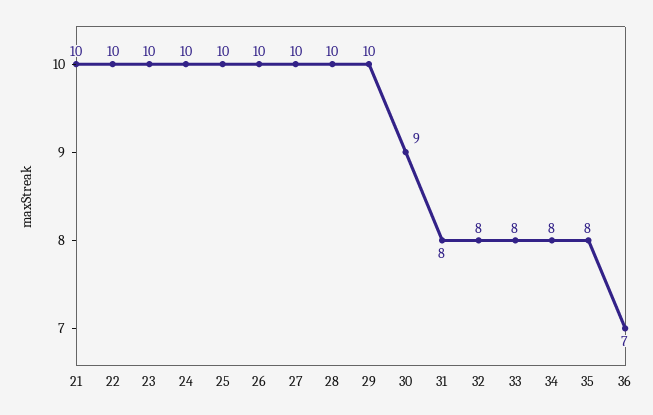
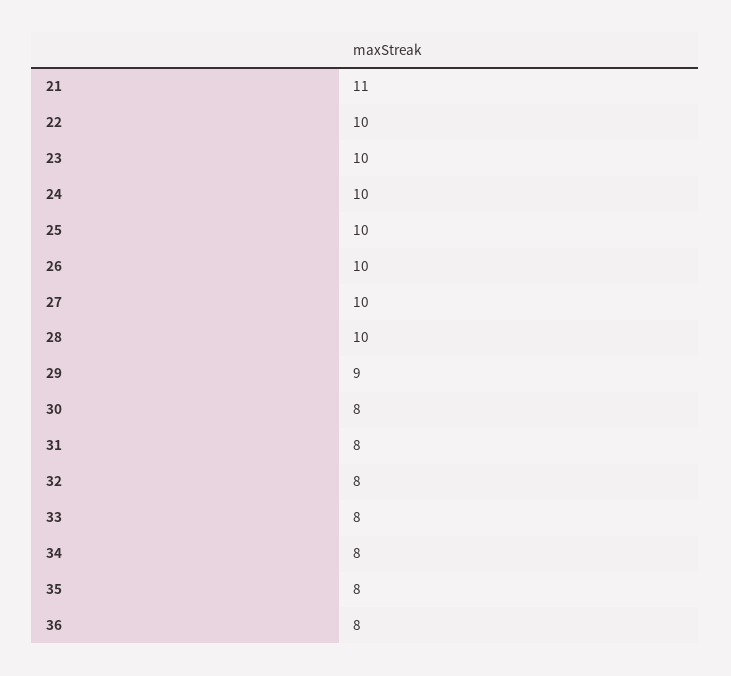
  {
-   "21": 10,
+   "21": 11,
    "22": 10,
    "23": 10,
    "24": 10,
    "25": 10,
    "26": 10,
    "27": 10,
    "28": 10,
-   "29": 10,
+   "29": 9,
-   "30": 9,
+   "30": 8,
    "31": 8,
    "32": 8,
    "33": 8,
    "34": 8,
    "35": 8,
-   "36": 7
+   "36": 8
  }

